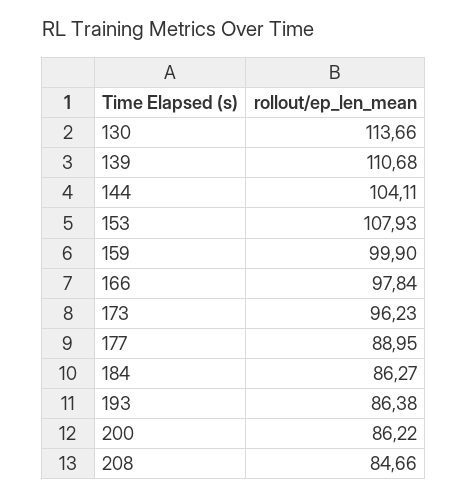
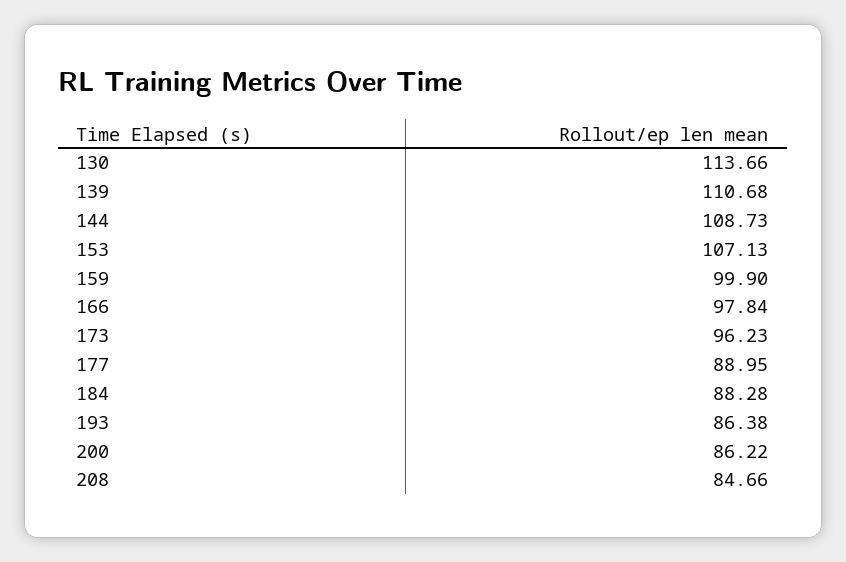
  {
    "130": 113.66,
    "139": 110.68,
-   "144": 104.11,
+   "144": 108.73,
-   "153": 107.93,
+   "153": 107.13,
    "159": 99.9,
    "166": 97.84,
    "173": 96.23,
    "177": 88.95,
-   "184": 86.27,
+   "184": 88.28,
    "193": 86.38,
    "200": 86.22,
    "208": 84.66
  }

